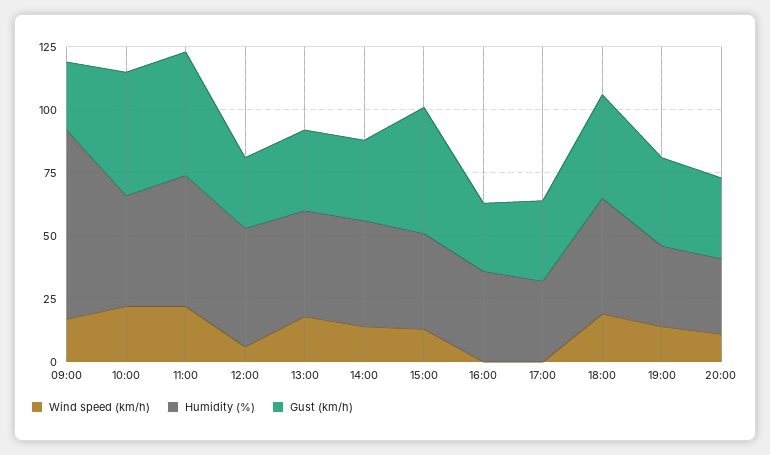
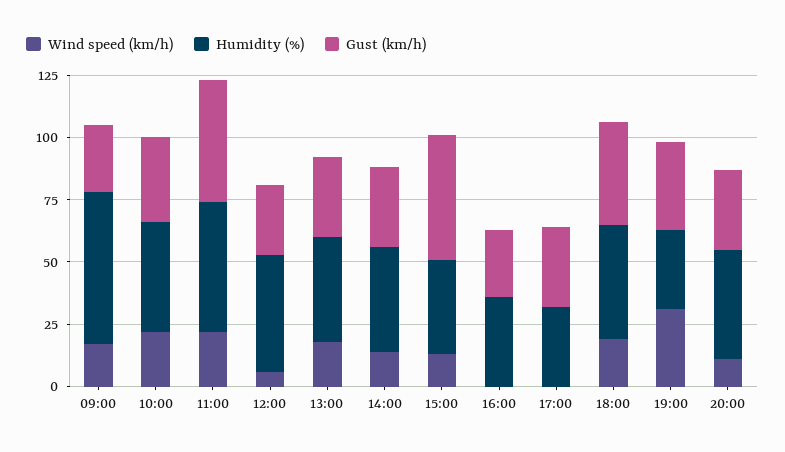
  {
    "Wind speed (km/h)": {
      "09:00": 15,
      "10:00": 20,
      "11:00": 20,
      "12:00": 5,
      "13:00": 20,
      "14:00": 15,
      "15:00": 15,
      "16:00": 0,
      "17:00": 0,
      "18:00": 20,
-     "19:00": 15,
+     "19:00": 30,
      "20:00": 10
    },
    "Humidity (%)": {
-     "09:00": 75,
+     "09:00": 60,
      "10:00": 45,
      "11:00": 50,
      "12:00": 45,
      "13:00": 40,
      "14:00": 40,
      "15:00": 40,
      "16:00": 35,
      "17:00": 30,
      "18:00": 45,
      "19:00": 30,
-     "20:00": 30
+     "20:00": 45
    },
    "Gust (km/h)": {
      "09:00": 25,
-     "10:00": 50,
+     "10:00": 35,
      "11:00": 50,
      "12:00": 30,
      "13:00": 30,
      "14:00": 30,
      "15:00": 50,
      "16:00": 25,
      "17:00": 30,
      "18:00": 40,
      "19:00": 35,
      "20:00": 30
    }
  }

